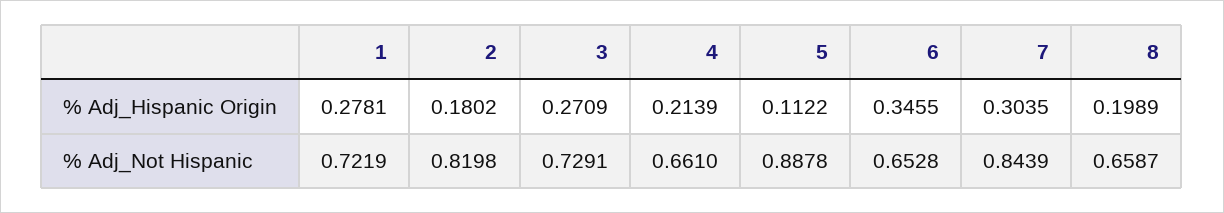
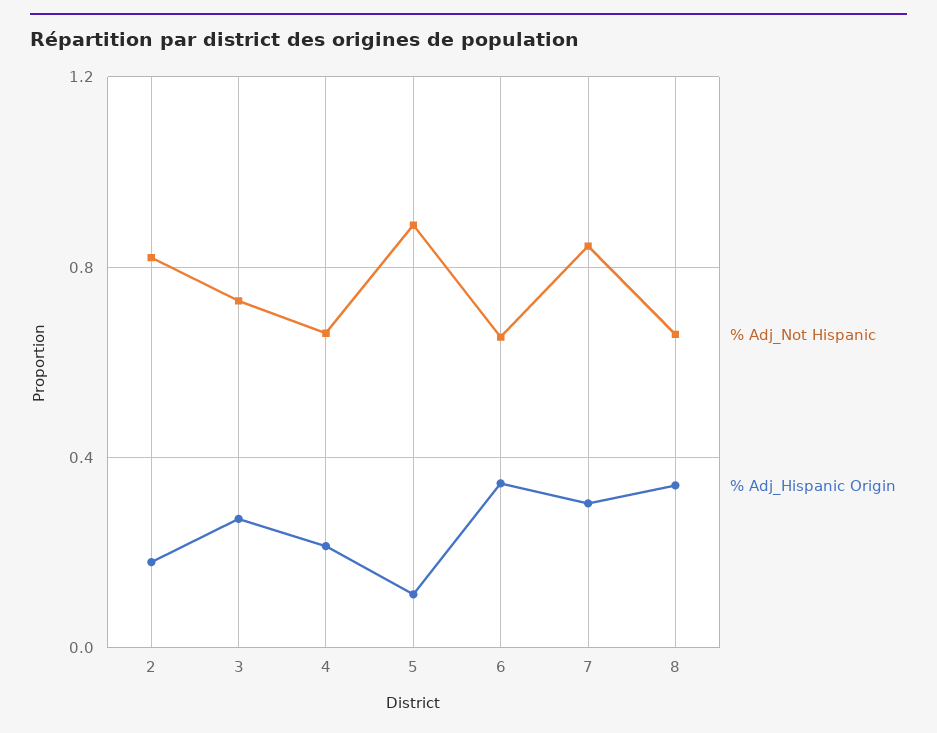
  {
    "% Adj_Hispanic Origin": {
-     "1": 0.2781,
      "2": 0.1802,
      "3": 0.2709,
      "4": 0.2139,
      "5": 0.1122,
      "6": 0.3455,
      "7": 0.3035,
-     "8": 0.1989
+     "8": 0.35
    },
    "% Adj_Not Hispanic": {
-     "1": 0.7219,
      "2": 0.8198,
      "3": 0.7291,
      "4": 0.661,
      "5": 0.8878,
      "6": 0.6528,
      "7": 0.8439,
      "8": 0.6587
    }
  }

